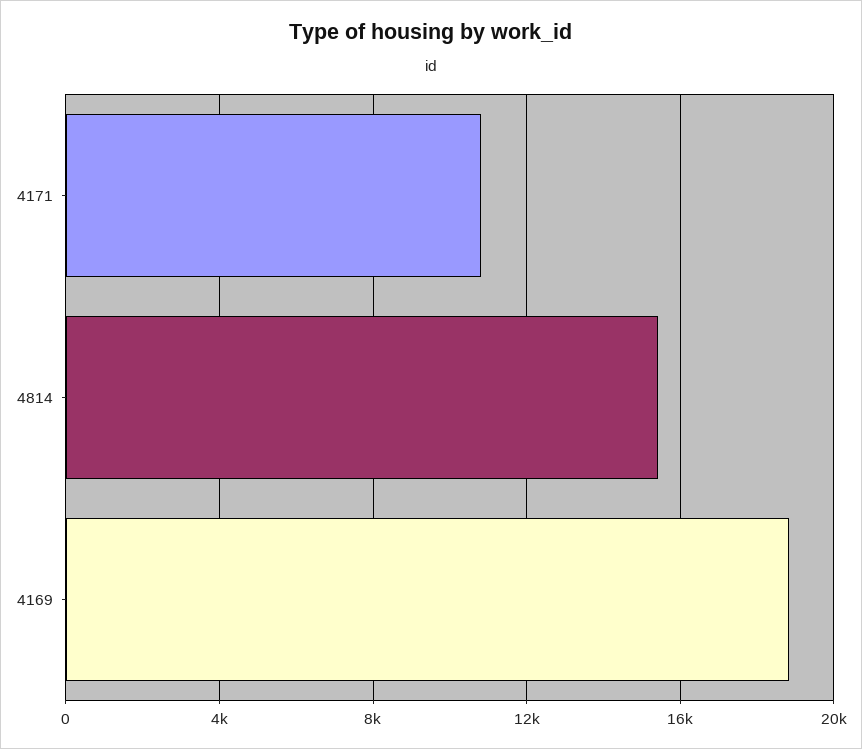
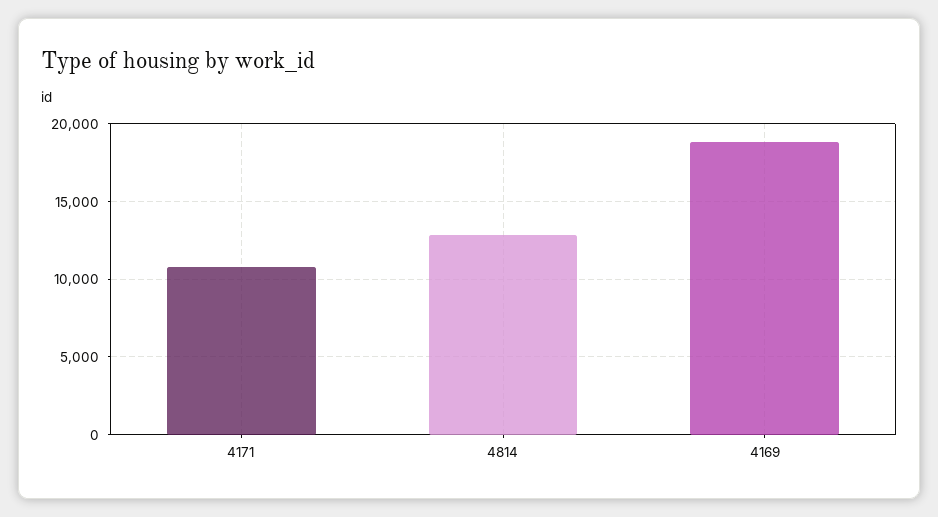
  {
    "4171": 11000,
-   "4814": 15500,
+   "4814": 13000,
    "4169": 19000
  }

